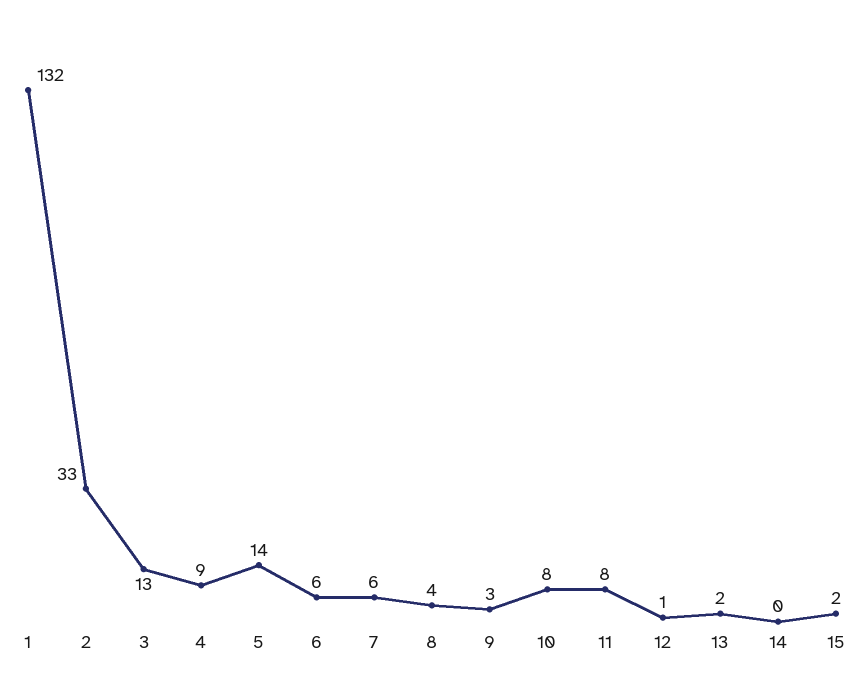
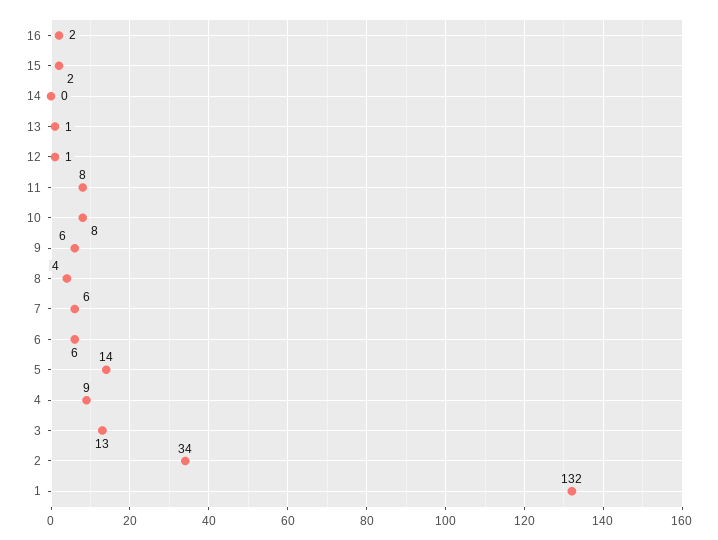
  {
    "1": 132,
-   "2": 33,
+   "2": 34,
    "3": 13,
    "4": 9,
    "5": 14,
    "6": 6,
    "7": 6,
    "8": 4,
-   "9": 3,
+   "9": 6,
    "10": 8,
    "11": 8,
    "12": 1,
-   "13": 2,
+   "13": 1,
    "14": 0,
-   "15": 2
+   "15": 2,
+   "16": 2
  }

